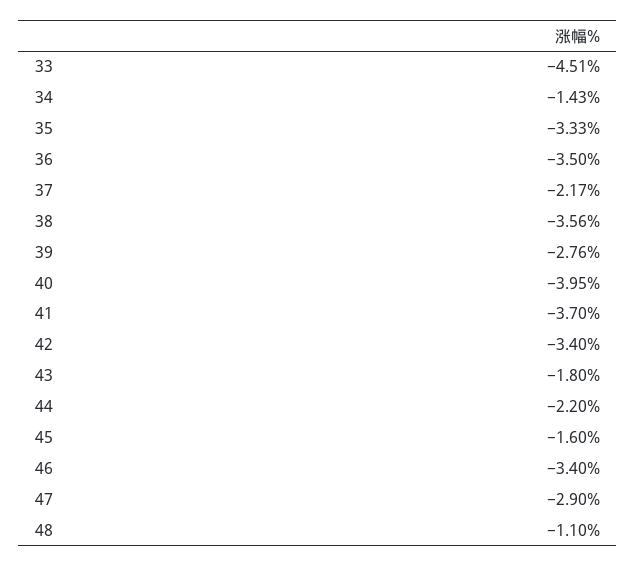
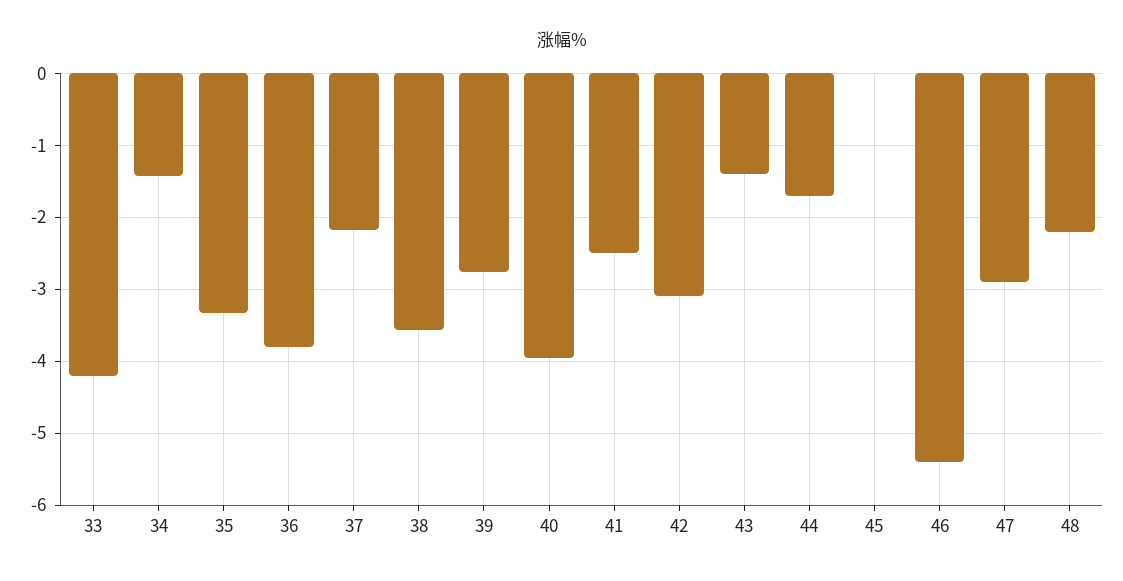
  {
-   "33": -4.51,
+   "33": -4.2,
    "34": -1.43,
    "35": -3.33,
-   "36": -3.5,
+   "36": -3.8,
    "37": -2.17,
    "38": -3.56,
    "39": -2.76,
    "40": -3.95,
-   "41": -3.7,
+   "41": -2.5,
-   "42": -3.4,
+   "42": -3.1,
-   "43": -1.8,
+   "43": -1.4,
-   "44": -2.2,
+   "44": -1.7,
-   "45": -1.6,
+   "45": 0,
-   "46": -3.4,
+   "46": -5.4,
    "47": -2.9,
-   "48": -1.1
+   "48": -2.2
  }

